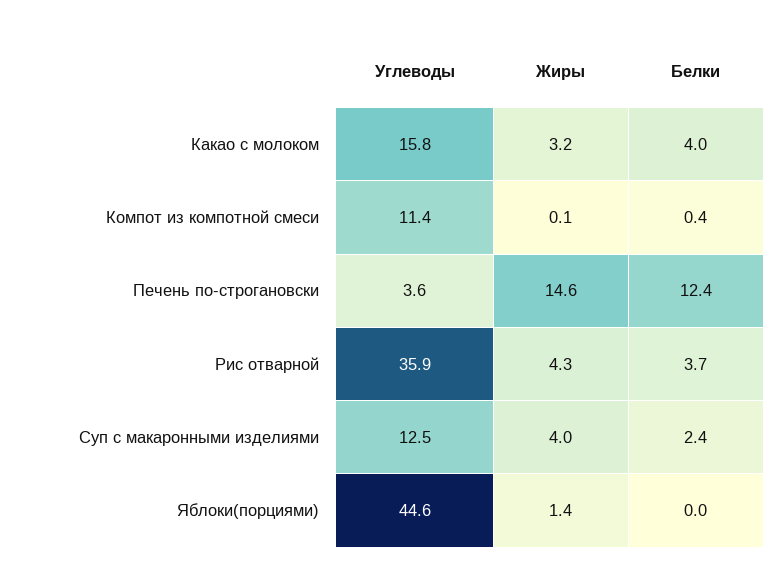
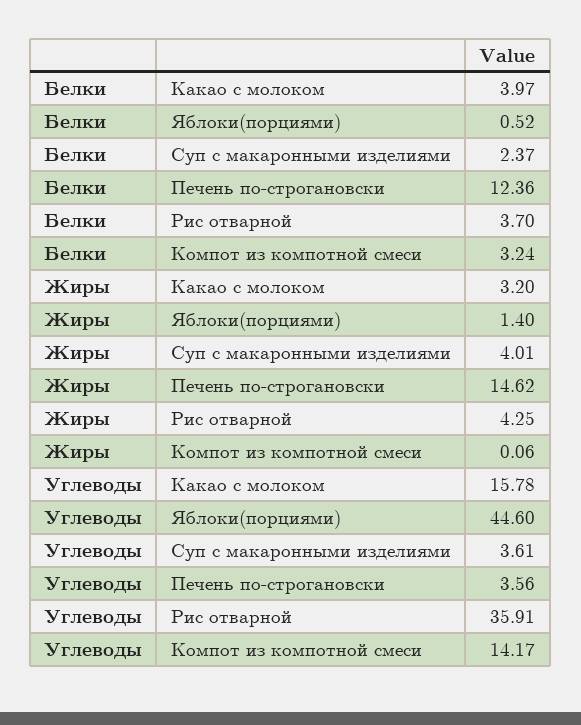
  {
    "Углеводы": {
      "Какао с молоком": 15.78,
-     "Компот из компотной смеси": 11.4,
+     "Компот из компотной смеси": 14.17,
      "Печень по-строгановски": 3.56,
      "Рис отварной": 35.91,
-     "Суп с макаронными изделиями": 12.5,
+     "Суп с макаронными изделиями": 3.61,
      "Яблоки(порциями)": 44.6
    },
    "Жиры": {
      "Какао с молоком": 3.2,
      "Компот из компотной смеси": 0.06,
      "Печень по-строгановски": 14.62,
      "Рис отварной": 4.25,
      "Суп с макаронными изделиями": 4.01,
      "Яблоки(порциями)": 1.4
    },
    "Белки": {
      "Какао с молоком": 3.97,
-     "Компот из компотной смеси": 0.4,
+     "Компот из компотной смеси": 3.24,
      "Печень по-строгановски": 12.36,
      "Рис отварной": 3.7,
      "Суп с макаронными изделиями": 2.37,
-     "Яблоки(порциями)": 0
+     "Яблоки(порциями)": 0.52
    }
  }

